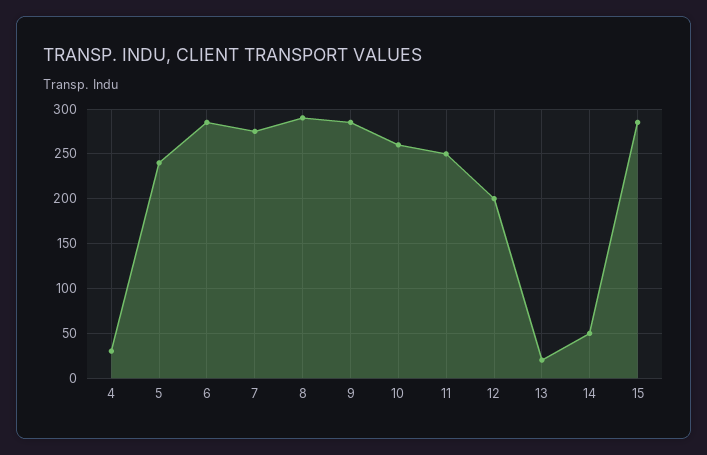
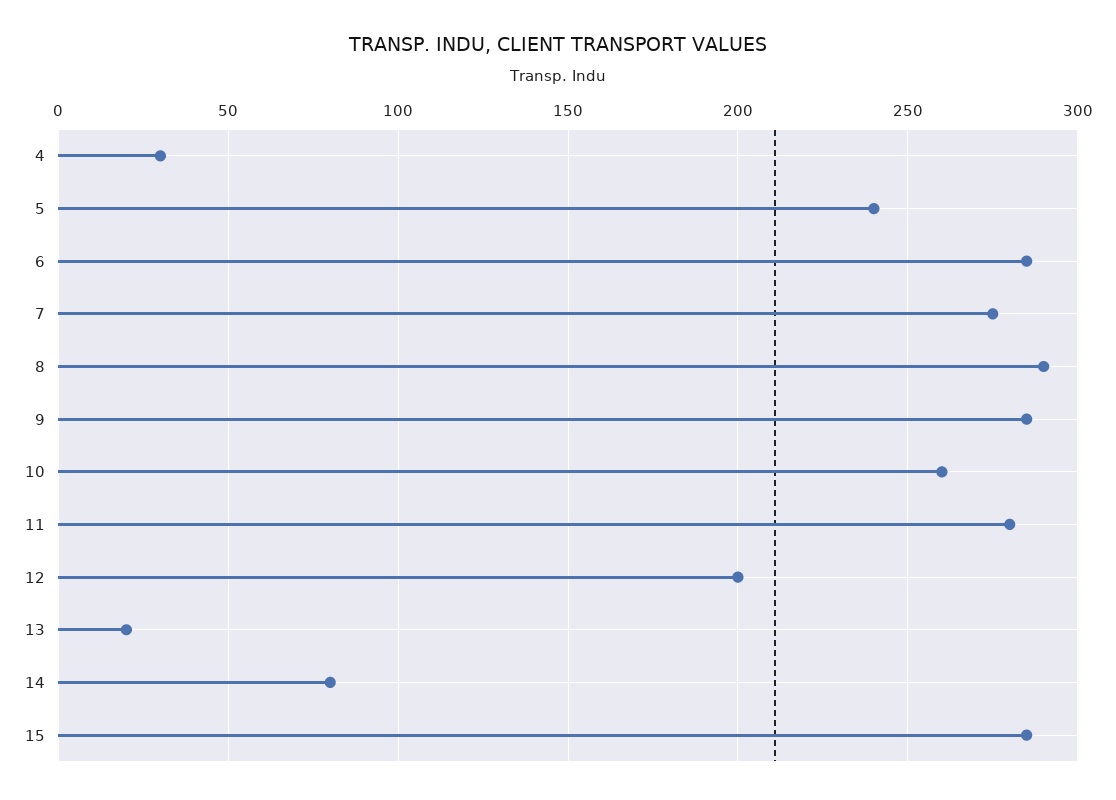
  {
    "4": 30,
    "5": 240,
    "6": 285,
    "7": 275,
    "8": 290,
    "9": 285,
    "10": 260,
-   "11": 250,
+   "11": 280,
    "12": 200,
    "13": 20,
-   "14": 50,
+   "14": 80,
    "15": 285
  }

